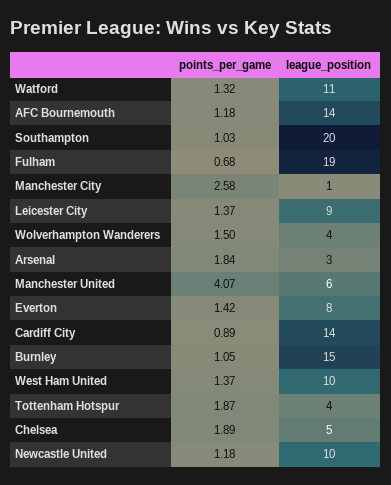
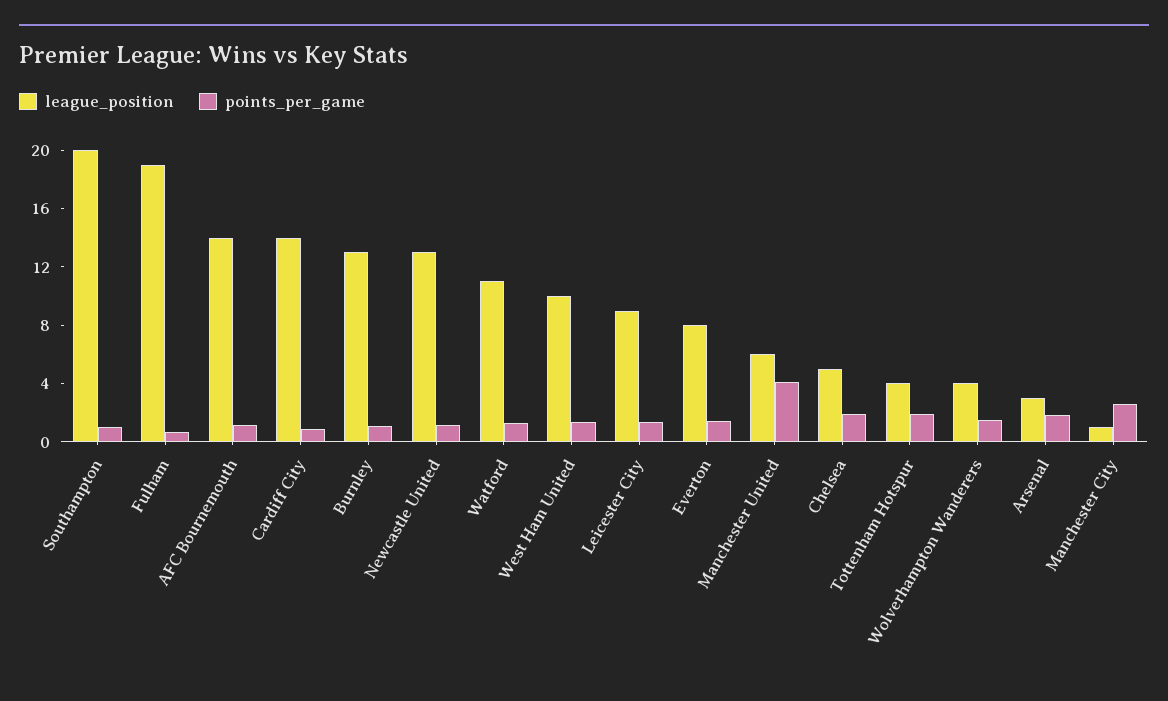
  {
    "points_per_game": {
      "Watford": 1.32,
      "AFC Bournemouth": 1.18,
      "Southampton": 1.03,
      "Fulham": 0.68,
      "Manchester City": 2.58,
      "Leicester City": 1.37,
      "Wolverhampton Wanderers": 1.5,
      "Arsenal": 1.84,
      "Manchester United": 4.07,
      "Everton": 1.42,
      "Cardiff City": 0.89,
      "Burnley": 1.05,
      "West Ham United": 1.37,
      "Tottenham Hotspur": 1.87,
      "Chelsea": 1.89,
      "Newcastle United": 1.18
    },
    "league_position": {
      "Watford": 11,
      "AFC Bournemouth": 14,
      "Southampton": 20,
      "Fulham": 19,
      "Manchester City": 1,
      "Leicester City": 9,
      "Wolverhampton Wanderers": 4,
      "Arsenal": 3,
      "Manchester United": 6,
      "Everton": 8,
      "Cardiff City": 14,
-     "Burnley": 15,
+     "Burnley": 13,
      "West Ham United": 10,
      "Tottenham Hotspur": 4,
      "Chelsea": 5,
-     "Newcastle United": 10
+     "Newcastle United": 13
    }
  }

